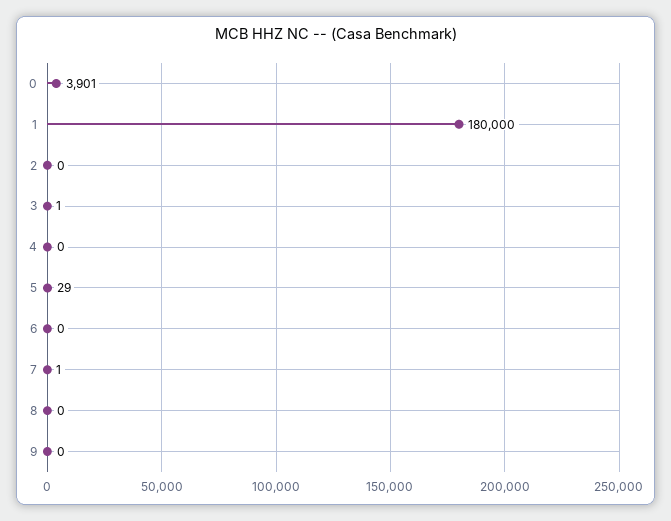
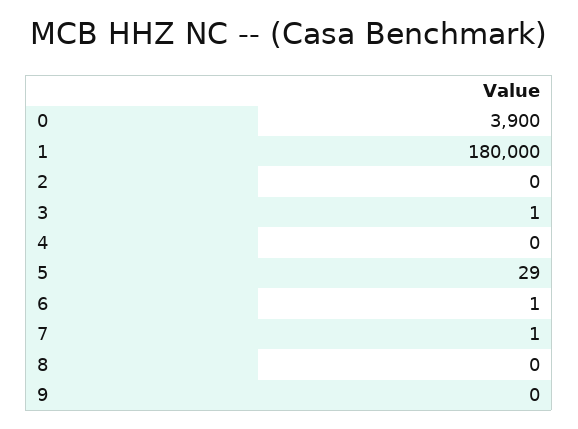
  {
-   "0": 3901,
+   "0": 3900,
    "1": 180000,
    "2": 0,
    "3": 1,
    "4": 0,
    "5": 29,
-   "6": 0,
+   "6": 1,
    "7": 1,
    "8": 0,
    "9": 0
  }

